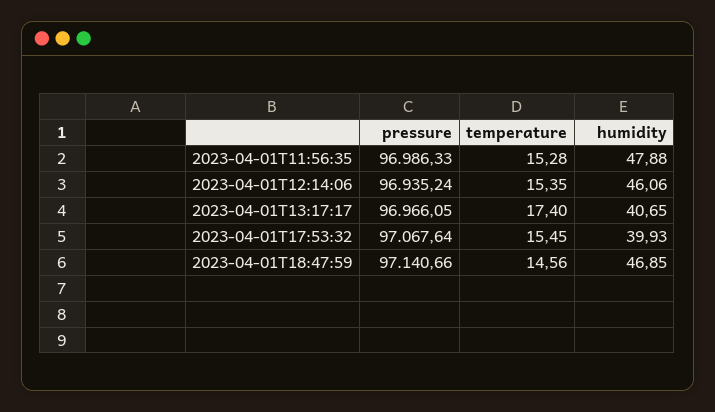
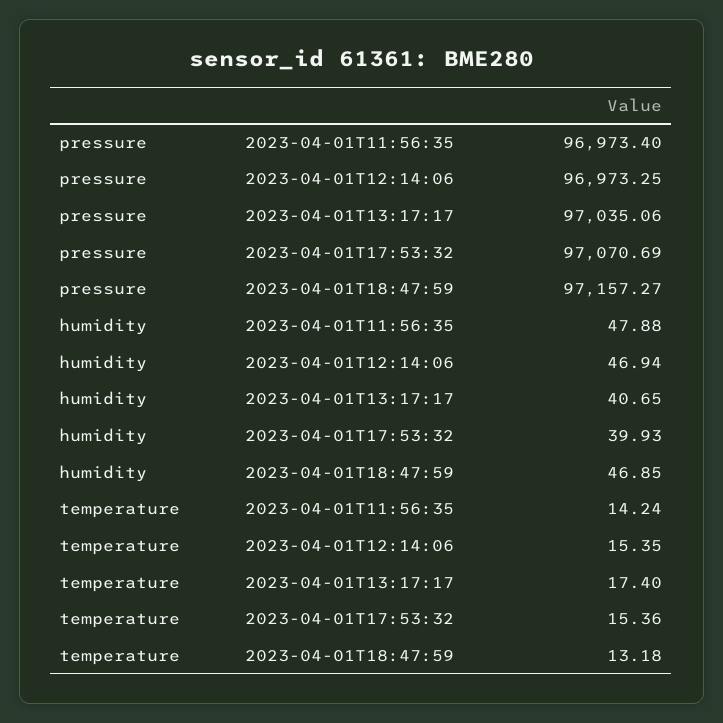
  {
    "pressure": {
-     "2023-04-01T11:56:35": 96986.33,
+     "2023-04-01T11:56:35": 96973.4,
-     "2023-04-01T12:14:06": 96935.24,
+     "2023-04-01T12:14:06": 96973.25,
-     "2023-04-01T13:17:17": 96966.05,
+     "2023-04-01T13:17:17": 97035.06,
-     "2023-04-01T17:53:32": 97067.64,
+     "2023-04-01T17:53:32": 97070.69,
-     "2023-04-01T18:47:59": 97140.66
+     "2023-04-01T18:47:59": 97157.27
    },
    "temperature": {
-     "2023-04-01T11:56:35": 15.28,
+     "2023-04-01T11:56:35": 14.24,
      "2023-04-01T12:14:06": 15.35,
      "2023-04-01T13:17:17": 17.4,
-     "2023-04-01T17:53:32": 15.45,
+     "2023-04-01T17:53:32": 15.36,
-     "2023-04-01T18:47:59": 14.56
+     "2023-04-01T18:47:59": 13.18
    },
    "humidity": {
      "2023-04-01T11:56:35": 47.88,
-     "2023-04-01T12:14:06": 46.06,
+     "2023-04-01T12:14:06": 46.94,
      "2023-04-01T13:17:17": 40.65,
      "2023-04-01T17:53:32": 39.93,
      "2023-04-01T18:47:59": 46.85
    }
  }

